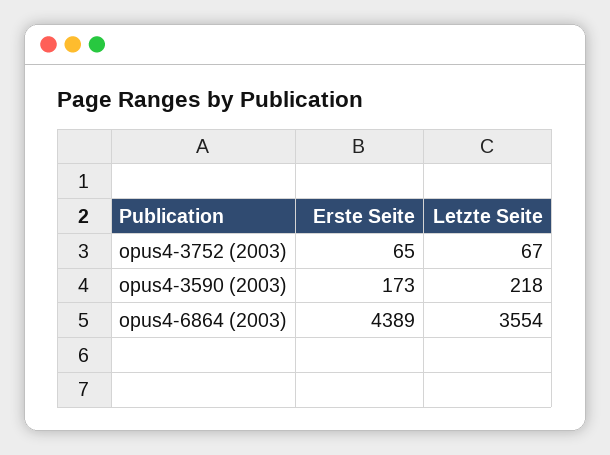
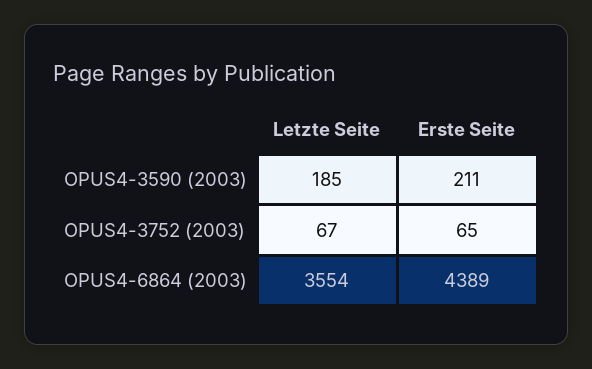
  {
    "Erste Seite": {
      "opus4-3752 (2003)": 65,
-     "opus4-3590 (2003)": 173,
+     "opus4-3590 (2003)": 211,
      "opus4-6864 (2003)": 4389
    },
    "Letzte Seite": {
      "opus4-3752 (2003)": 67,
-     "opus4-3590 (2003)": 218,
+     "opus4-3590 (2003)": 185,
      "opus4-6864 (2003)": 3554
    }
  }

